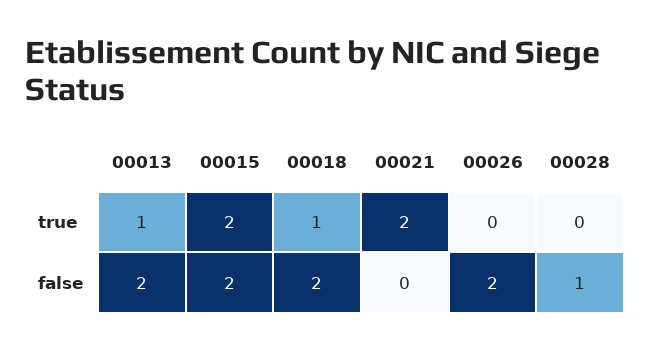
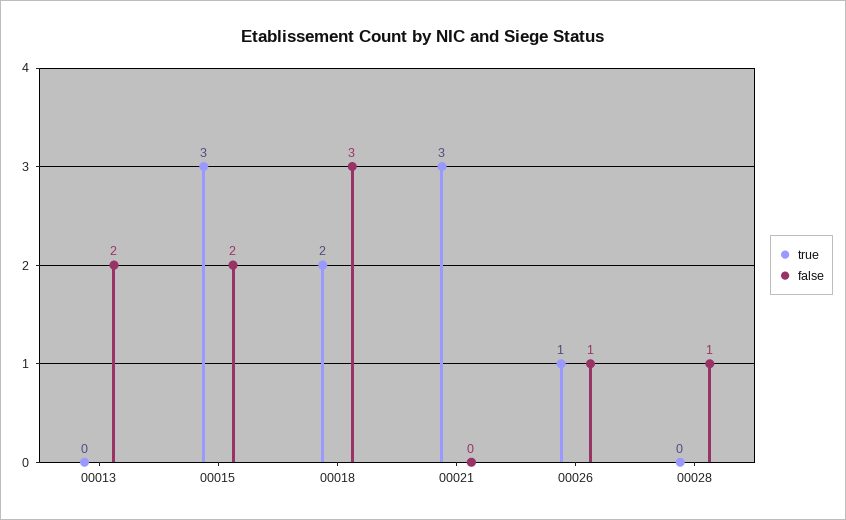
  {
    "true": {
-     "00013": 1,
+     "00013": 0,
-     "00015": 2,
+     "00015": 3,
-     "00018": 1,
+     "00018": 2,
-     "00021": 2,
+     "00021": 3,
-     "00026": 0,
+     "00026": 1,
      "00028": 0
    },
    "false": {
      "00013": 2,
      "00015": 2,
-     "00018": 2,
+     "00018": 3,
      "00021": 0,
-     "00026": 2,
+     "00026": 1,
      "00028": 1
    }
  }

